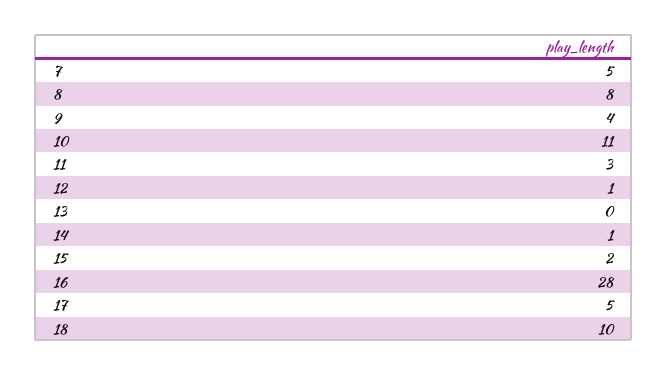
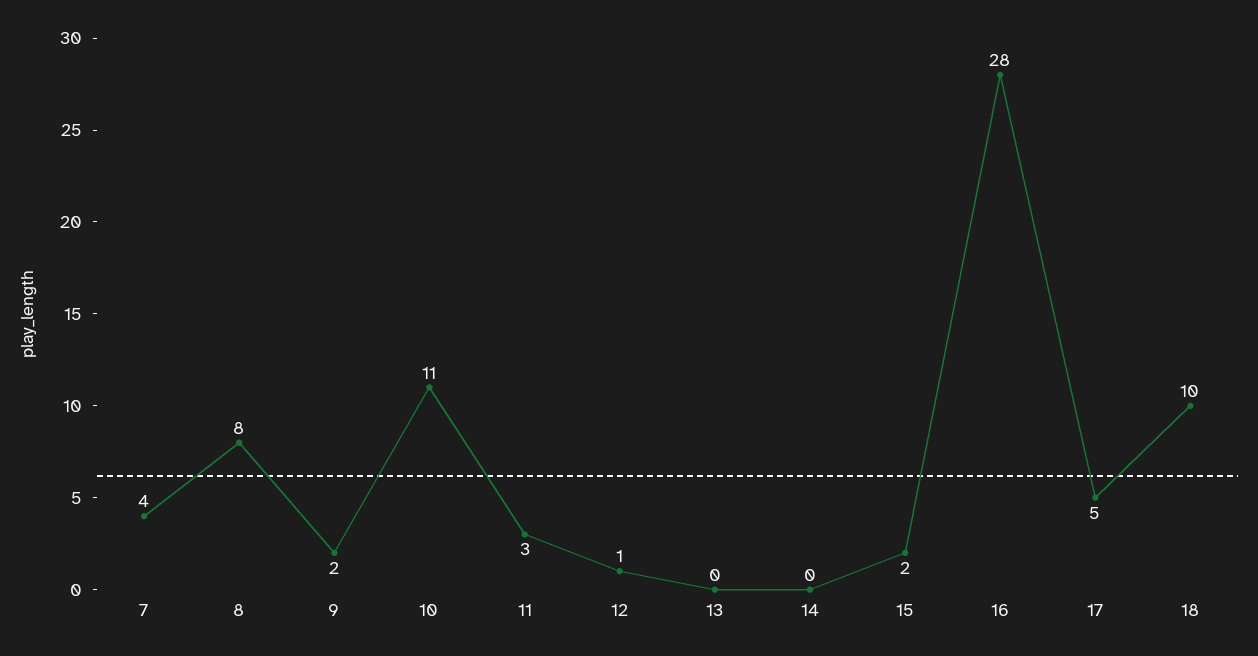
  {
-   "7": 5,
+   "7": 4,
    "8": 8,
-   "9": 4,
+   "9": 2,
    "10": 11,
    "11": 3,
    "12": 1,
    "13": 0,
-   "14": 1,
+   "14": 0,
    "15": 2,
    "16": 28,
    "17": 5,
    "18": 10
  }

